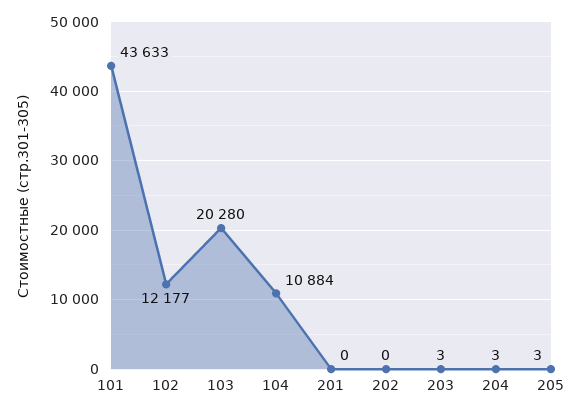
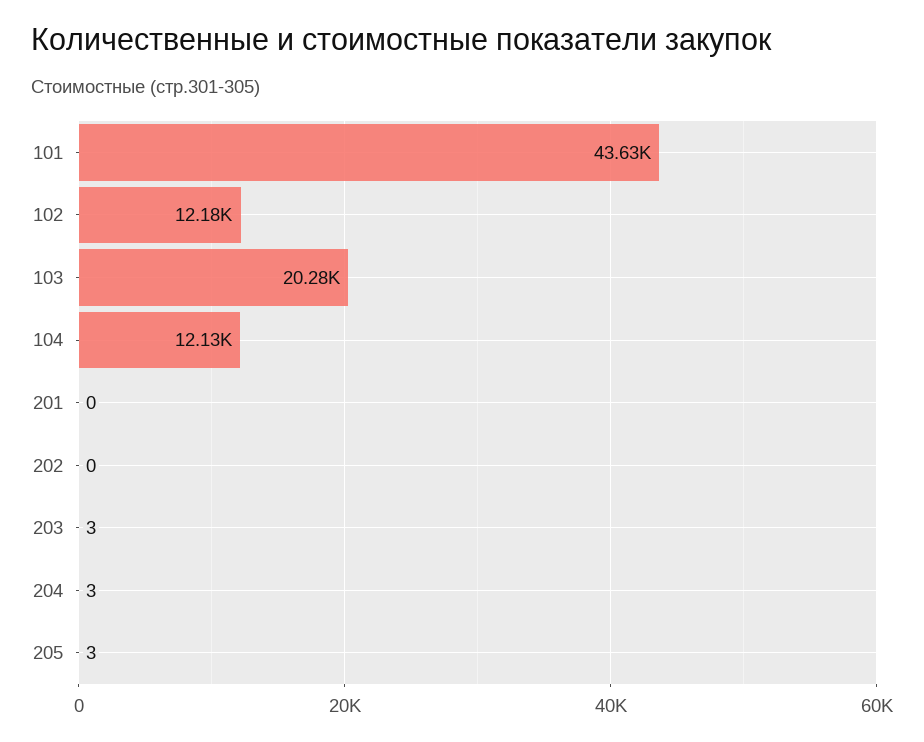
  {
    "101": 43633,
    "102": 12177,
    "103": 20280,
-   "104": 10884,
+   "104": 12130,
    "201": 0,
    "202": 0,
    "203": 3,
    "204": 3,
    "205": 3
  }

